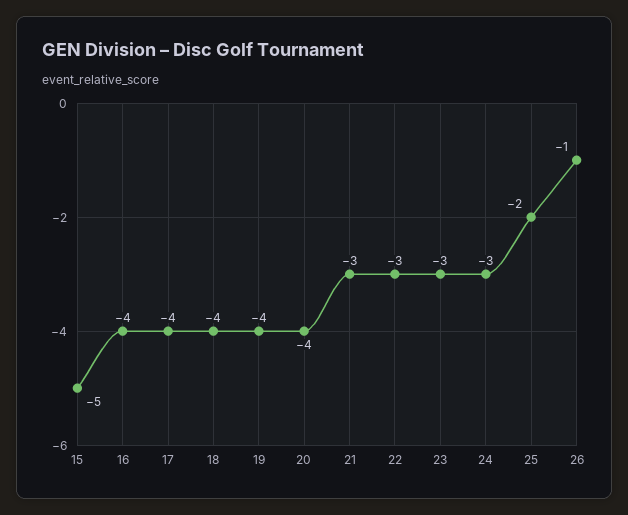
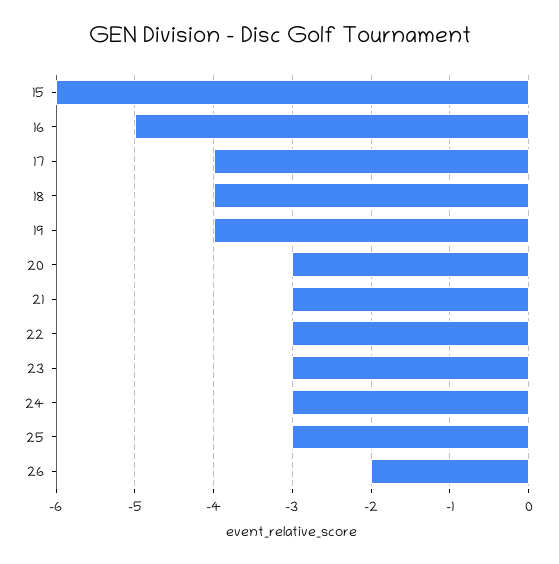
  {
-   "15": -5,
+   "15": -6,
-   "16": -4,
+   "16": -5,
    "17": -4,
    "18": -4,
    "19": -4,
-   "20": -4,
+   "20": -3,
    "21": -3,
    "22": -3,
    "23": -3,
    "24": -3,
-   "25": -2,
+   "25": -3,
-   "26": -1
+   "26": -2
  }

